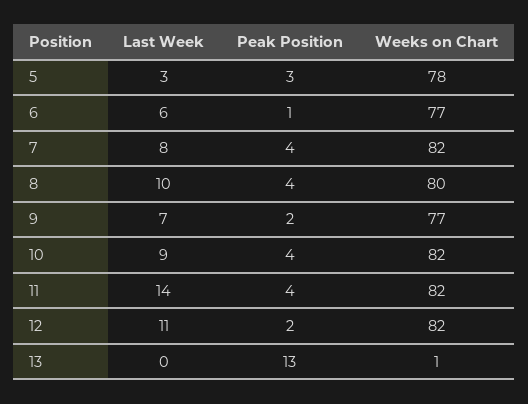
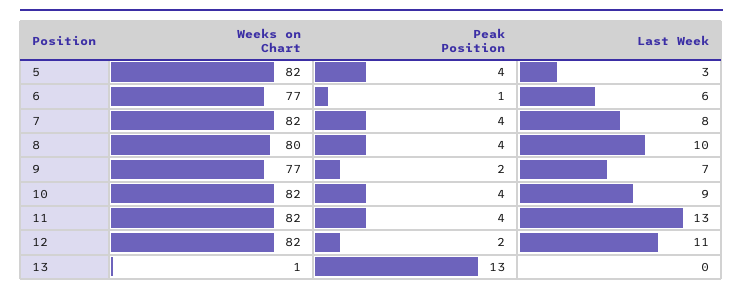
  {
    "Last Week": {
      "5": 3,
      "6": 6,
      "7": 8,
      "8": 10,
      "9": 7,
      "10": 9,
-     "11": 14,
+     "11": 13,
      "12": 11,
      "13": 0
    },
    "Peak Position": {
-     "5": 3,
+     "5": 4,
      "6": 1,
      "7": 4,
      "8": 4,
      "9": 2,
      "10": 4,
      "11": 4,
      "12": 2,
      "13": 13
    },
    "Weeks on Chart": {
-     "5": 78,
+     "5": 82,
      "6": 77,
      "7": 82,
      "8": 80,
      "9": 77,
      "10": 82,
      "11": 82,
      "12": 82,
      "13": 1
    }
  }

